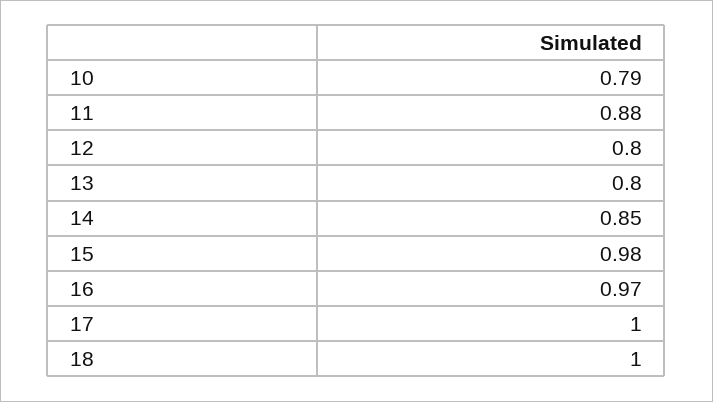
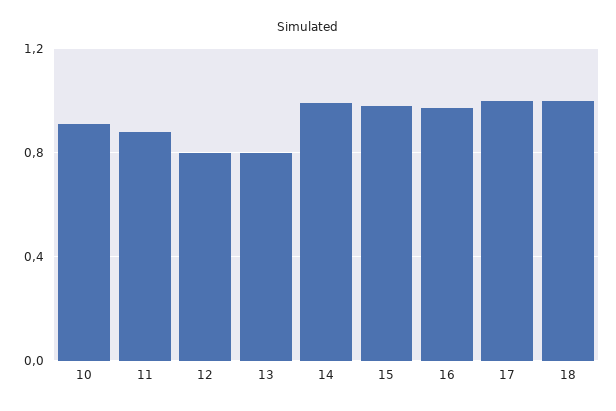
  {
-   "10": 0.79,
+   "10": 0.9,
    "11": 0.88,
    "12": 0.8,
    "13": 0.8,
-   "14": 0.85,
+   "14": 1,
    "15": 0.98,
    "16": 0.97,
    "17": 1,
    "18": 1
  }

